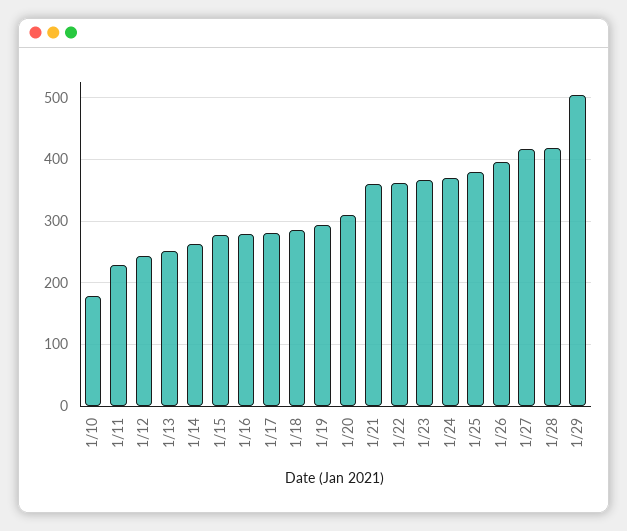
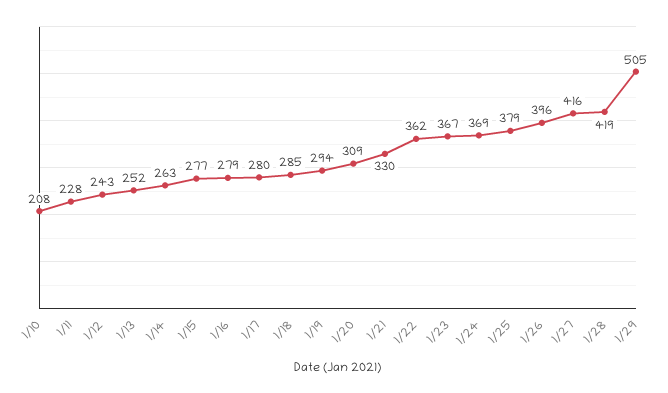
  {
-   "1/10": 180,
+   "1/10": 208,
    "1/11": 228,
    "1/12": 243,
    "1/13": 252,
    "1/14": 263,
    "1/15": 277,
    "1/16": 279,
    "1/17": 280,
    "1/18": 285,
    "1/19": 294,
    "1/20": 309,
-   "1/21": 360,
+   "1/21": 330,
    "1/22": 362,
    "1/23": 367,
    "1/24": 369,
    "1/25": 379,
    "1/26": 396,
    "1/27": 416,
    "1/28": 419,
    "1/29": 505
  }

